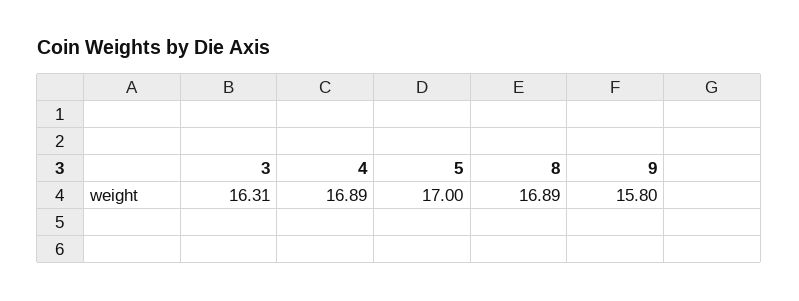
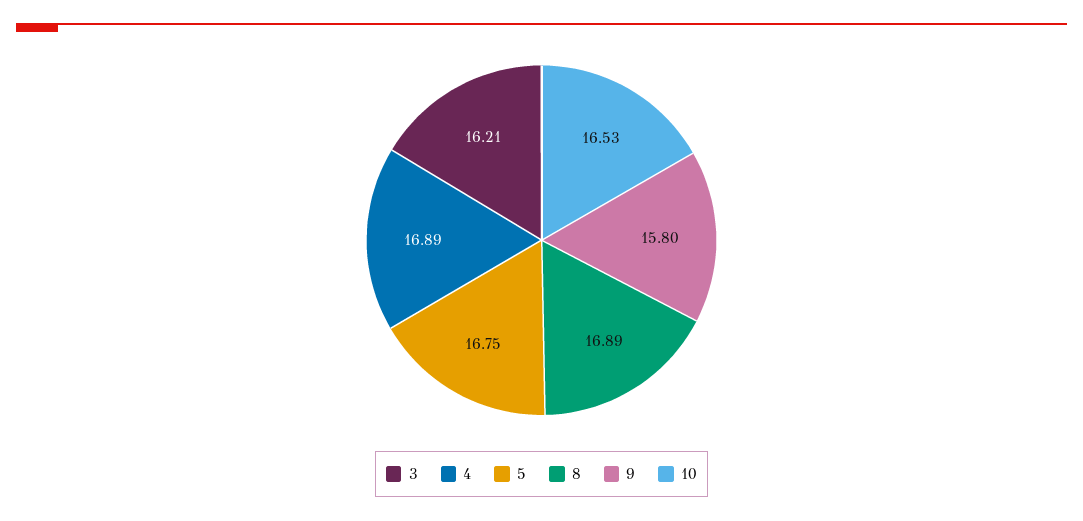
  {
-   "3": 16.31,
+   "3": 16.21,
    "4": 16.89,
-   "5": 17,
+   "5": 16.75,
    "8": 16.89,
-   "9": 15.8
+   "9": 15.8,
+   "10": 16.53
  }

